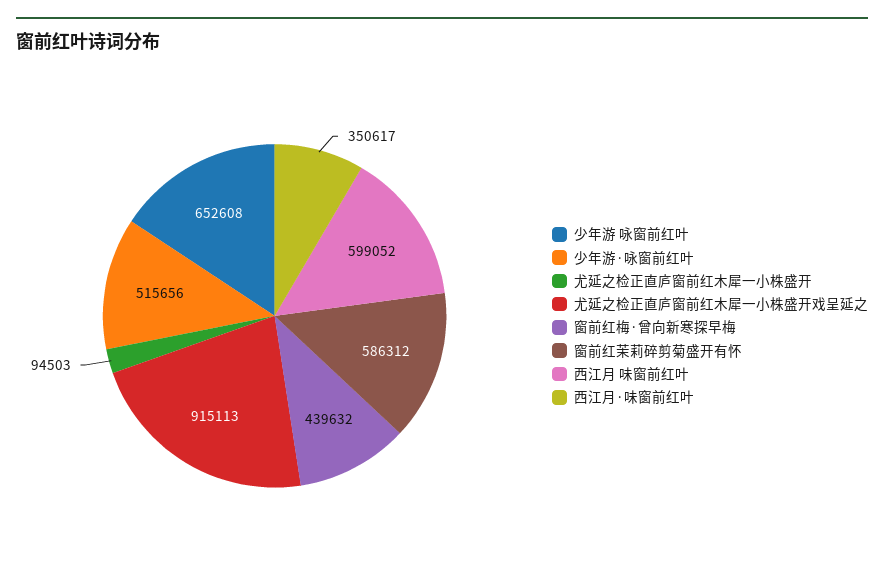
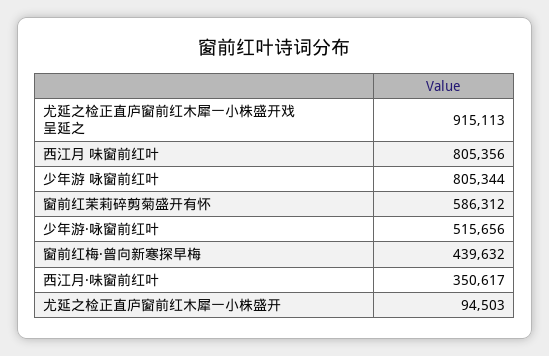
  {
-   "少年游 咏窗前红叶": 652608,
+   "少年游 咏窗前红叶": 805344,
    "少年游·咏窗前红叶": 515656,
    "尤延之检正直庐窗前红木犀一小株盛开": 94503,
    "尤延之检正直庐窗前红木犀一小株盛开戏呈延之": 915113,
    "窗前红梅·曾向新寒探早梅": 439632,
    "窗前红茉莉碎剪菊盛开有怀": 586312,
-   "西江月 味窗前红叶": 599052,
+   "西江月 味窗前红叶": 805356,
    "西江月·味窗前红叶": 350617
  }

